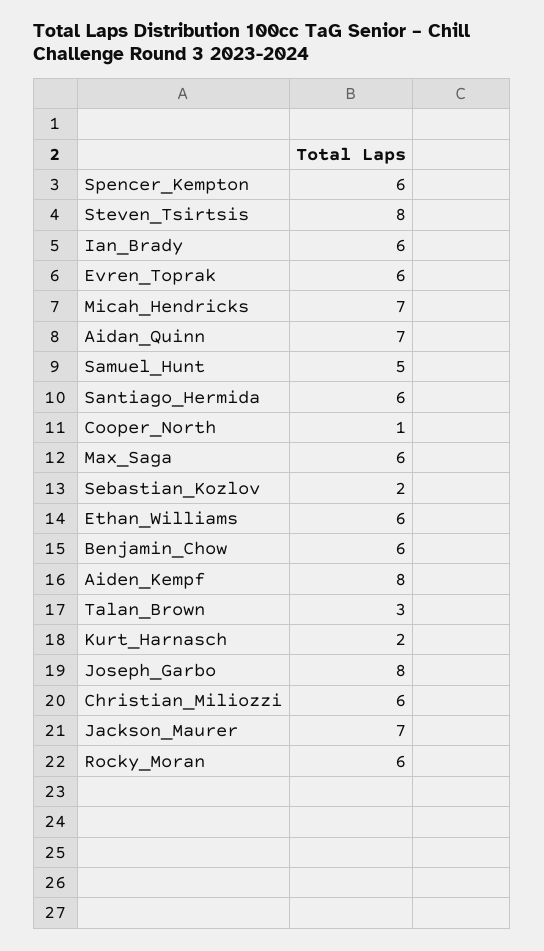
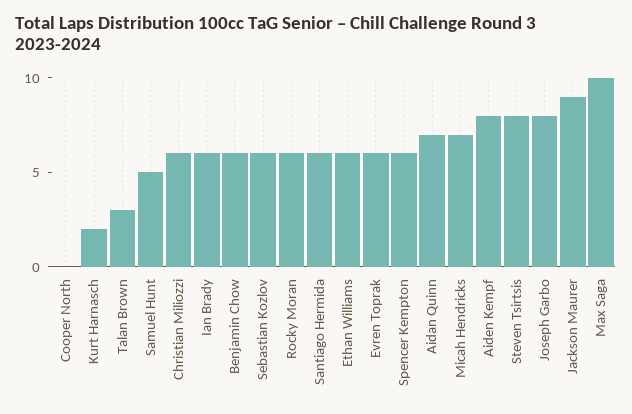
  {
    "Spencer_Kempton": 6,
    "Steven_Tsirtsis": 8,
    "Ian_Brady": 6,
    "Evren_Toprak": 6,
    "Micah_Hendricks": 7,
    "Aidan_Quinn": 7,
    "Samuel_Hunt": 5,
    "Santiago_Hermida": 6,
-   "Cooper_North": 1,
+   "Cooper_North": 0,
-   "Max_Saga": 6,
+   "Max_Saga": 10,
-   "Sebastian_Kozlov": 2,
+   "Sebastian_Kozlov": 6,
    "Ethan_Williams": 6,
    "Benjamin_Chow": 6,
    "Aiden_Kempf": 8,
    "Talan_Brown": 3,
    "Kurt_Harnasch": 2,
    "Joseph_Garbo": 8,
    "Christian_Miliozzi": 6,
-   "Jackson_Maurer": 7,
+   "Jackson_Maurer": 9,
    "Rocky_Moran": 6
  }

